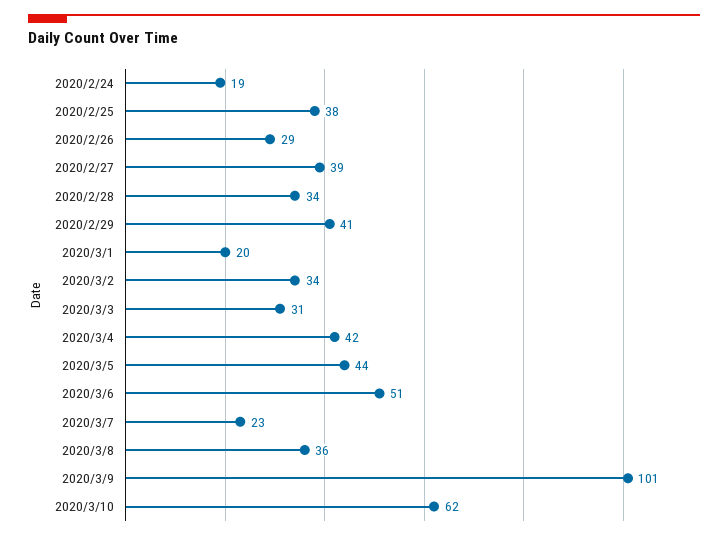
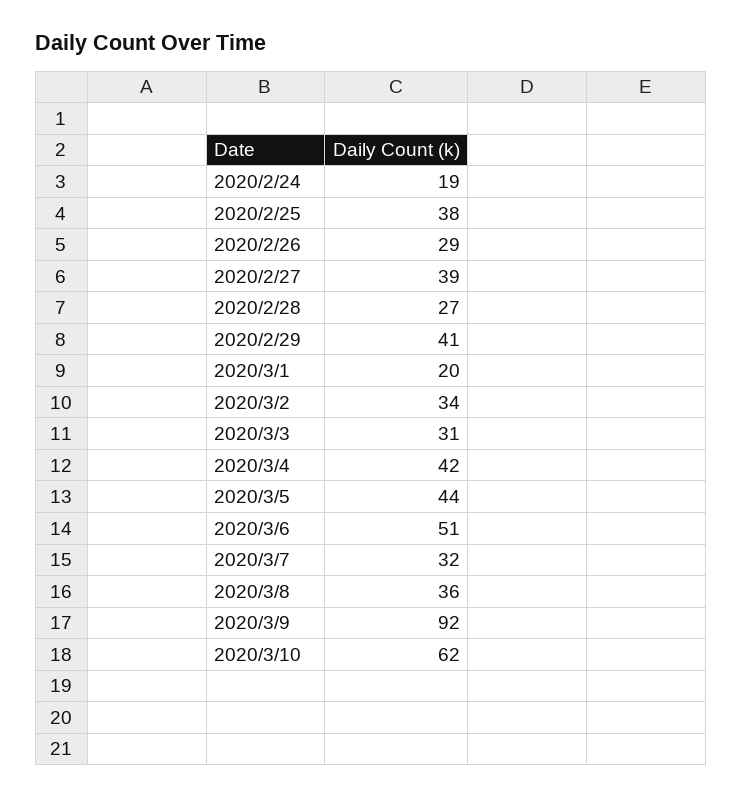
  {
    "2020/2/24": 19,
    "2020/2/25": 38,
    "2020/2/26": 29,
    "2020/2/27": 39,
-   "2020/2/28": 34,
+   "2020/2/28": 27,
    "2020/2/29": 41,
    "2020/3/1": 20,
    "2020/3/2": 34,
    "2020/3/3": 31,
    "2020/3/4": 42,
    "2020/3/5": 44,
    "2020/3/6": 51,
-   "2020/3/7": 23,
+   "2020/3/7": 32,
    "2020/3/8": 36,
-   "2020/3/9": 101,
+   "2020/3/9": 92,
    "2020/3/10": 62
  }

